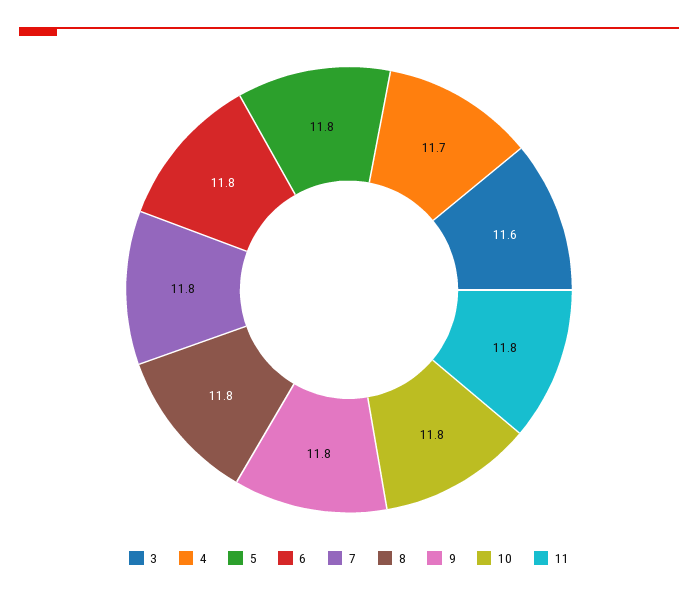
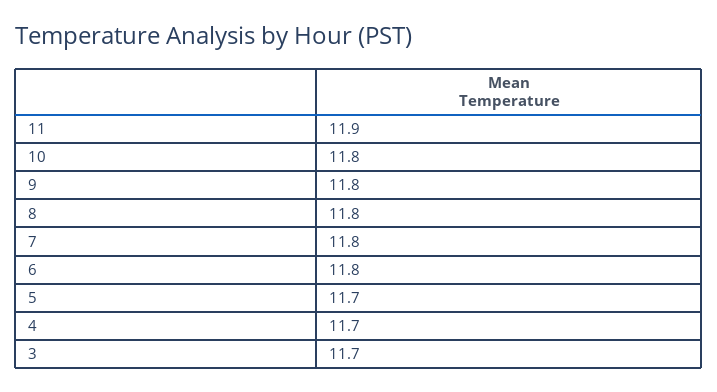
  {
-   "3": 11.6,
+   "3": 11.7,
    "4": 11.7,
-   "5": 11.8,
+   "5": 11.7,
    "6": 11.8,
    "7": 11.8,
    "8": 11.8,
    "9": 11.8,
    "10": 11.8,
-   "11": 11.8
+   "11": 11.9
  }

